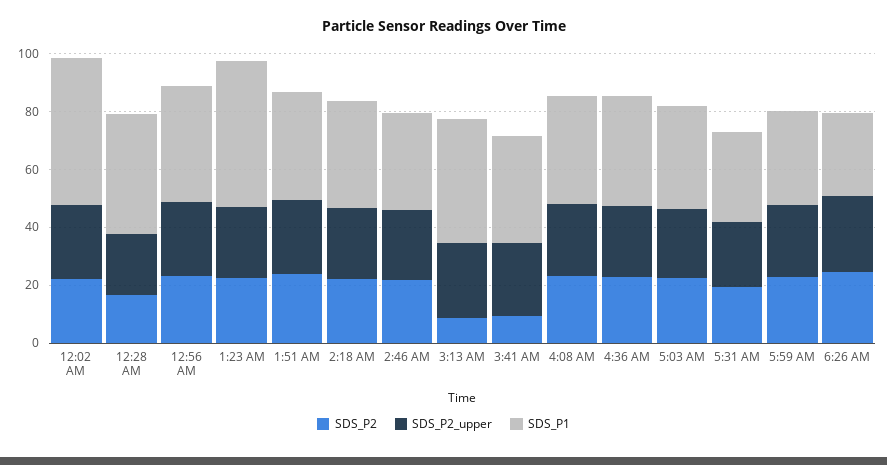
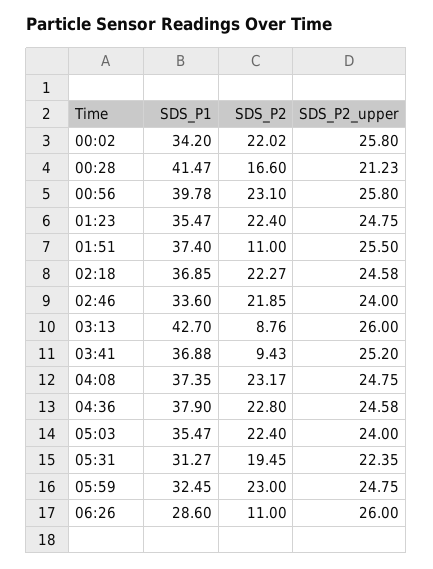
  {
    "SDS_P2": {
      "12:02 AM": 22.02,
      "12:28 AM": 16.6,
      "12:56 AM": 23.1,
      "1:23 AM": 22.4,
-     "1:51 AM": 25,
+     "1:51 AM": 11,
      "2:18 AM": 22.27,
      "2:46 AM": 21.85,
      "3:13 AM": 8.76,
      "3:41 AM": 9.43,
      "4:08 AM": 23.17,
      "4:36 AM": 22.8,
      "5:03 AM": 22.4,
      "5:31 AM": 19.45,
      "5:59 AM": 23,
-     "6:26 AM": 25
+     "6:26 AM": 11
    },
    "SDS_P2_upper": {
      "12:02 AM": 25.8,
      "12:28 AM": 21.23,
      "12:56 AM": 25.8,
      "1:23 AM": 24.75,
      "1:51 AM": 25.5,
      "2:18 AM": 24.58,
      "2:46 AM": 24,
      "3:13 AM": 26,
      "3:41 AM": 25.2,
      "4:08 AM": 24.75,
      "4:36 AM": 24.58,
      "5:03 AM": 24,
      "5:31 AM": 22.35,
      "5:59 AM": 24.75,
      "6:26 AM": 26
    },
    "SDS_P1": {
-     "12:02 AM": 50,
+     "12:02 AM": 34.2,
      "12:28 AM": 41.47,
      "12:56 AM": 39.78,
-     "1:23 AM": 50,
+     "1:23 AM": 35.47,
      "1:51 AM": 37.4,
      "2:18 AM": 36.85,
      "2:46 AM": 33.6,
      "3:13 AM": 42.7,
      "3:41 AM": 36.88,
      "4:08 AM": 37.35,
      "4:36 AM": 37.9,
      "5:03 AM": 35.47,
      "5:31 AM": 31.27,
      "5:59 AM": 32.45,
      "6:26 AM": 28.6
    }
  }

